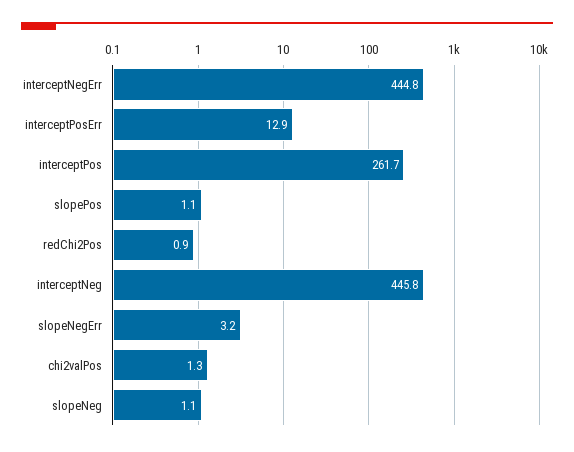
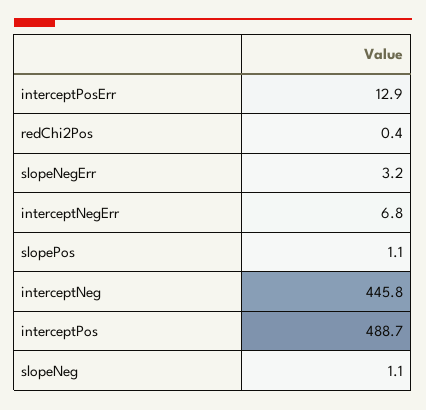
  {
-   "interceptNegErr": 444.8,
+   "interceptNegErr": 6.8,
    "interceptPosErr": 12.9,
-   "interceptPos": 261.7,
+   "interceptPos": 488.7,
    "slopePos": 1.1,
-   "redChi2Pos": 0.9,
+   "redChi2Pos": 0.4,
    "interceptNeg": 445.8,
    "slopeNegErr": 3.2,
-   "chi2valPos": 1.3,
    "slopeNeg": 1.1
  }

